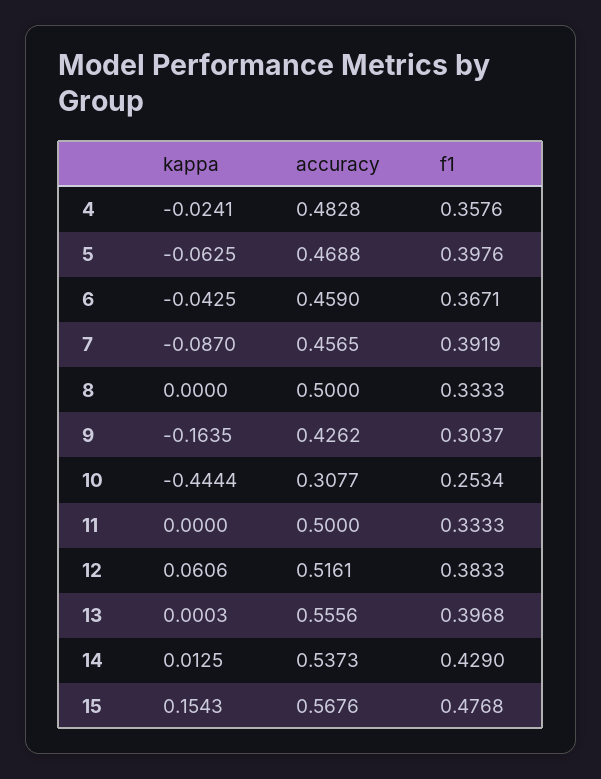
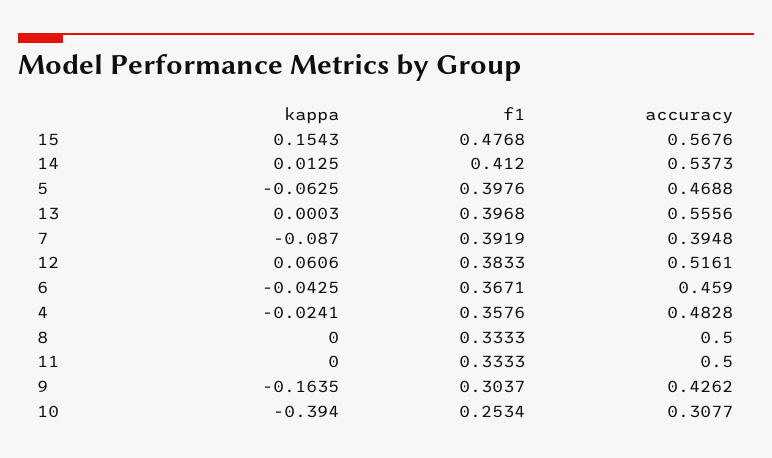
  {
    "kappa": {
      "4": -0.0241,
      "5": -0.0625,
      "6": -0.0425,
      "7": -0.087,
      "8": 0,
      "9": -0.1635,
-     "10": -0.4444,
+     "10": -0.394,
      "11": 0,
      "12": 0.0606,
      "13": 0.0003,
      "14": 0.0125,
      "15": 0.1543
    },
    "accuracy": {
      "4": 0.4828,
      "5": 0.4688,
      "6": 0.459,
-     "7": 0.4565,
+     "7": 0.3948,
      "8": 0.5,
      "9": 0.4262,
      "10": 0.3077,
      "11": 0.5,
      "12": 0.5161,
      "13": 0.5556,
      "14": 0.5373,
      "15": 0.5676
    },
    "f1": {
      "4": 0.3576,
      "5": 0.3976,
      "6": 0.3671,
      "7": 0.3919,
      "8": 0.3333,
      "9": 0.3037,
      "10": 0.2534,
      "11": 0.3333,
      "12": 0.3833,
      "13": 0.3968,
-     "14": 0.429,
+     "14": 0.412,
      "15": 0.4768
    }
  }

